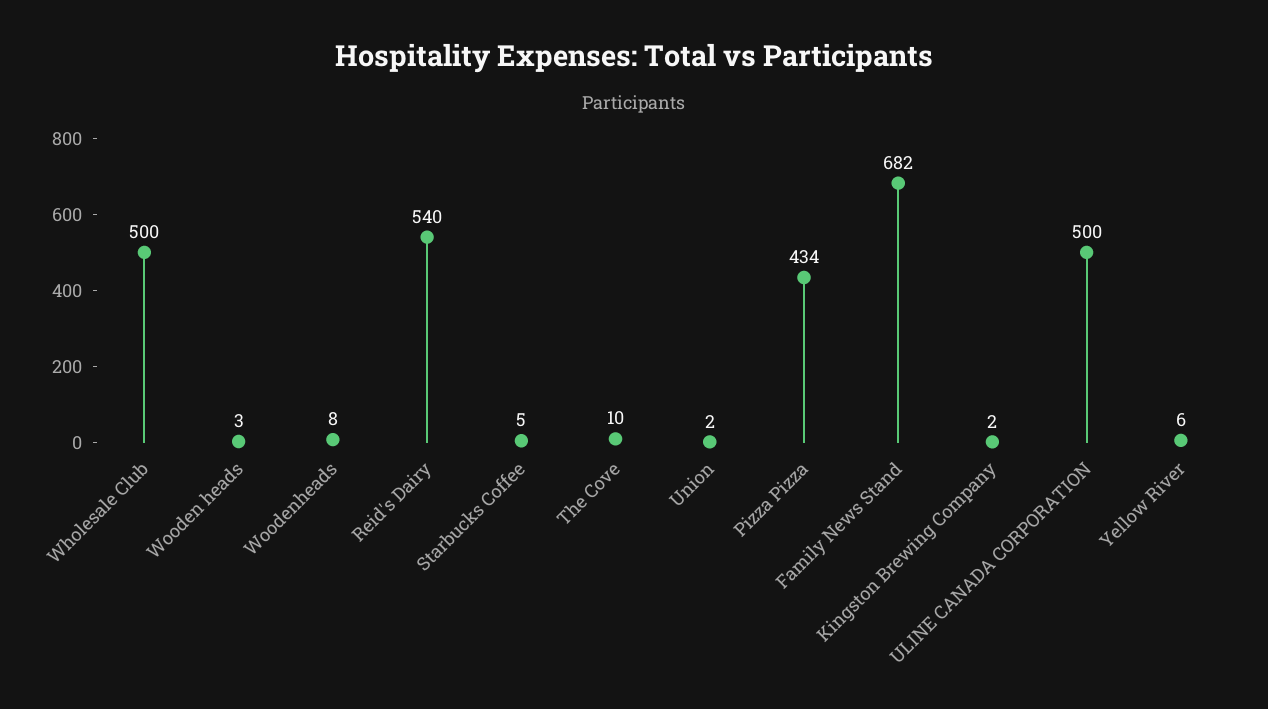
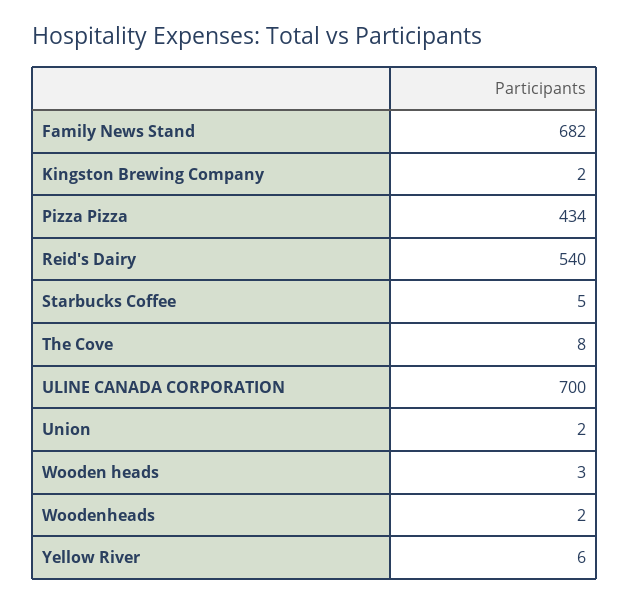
  {
-   "Wholesale Club": 500,
    "Wooden heads": 3,
-   "Woodenheads": 8,
+   "Woodenheads": 2,
    "Reid's Dairy": 540,
    "Starbucks Coffee": 5,
-   "The Cove": 10,
+   "The Cove": 8,
    "Union": 2,
    "Pizza Pizza": 434,
    "Family News Stand": 682,
    "Kingston Brewing Company": 2,
-   "ULINE CANADA CORPORATION": 500,
+   "ULINE CANADA CORPORATION": 700,
    "Yellow River": 6
  }

